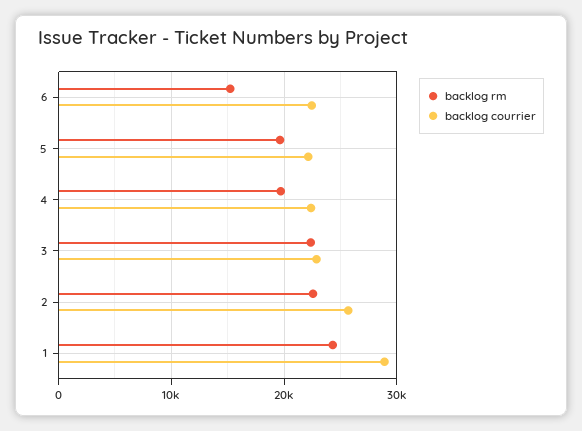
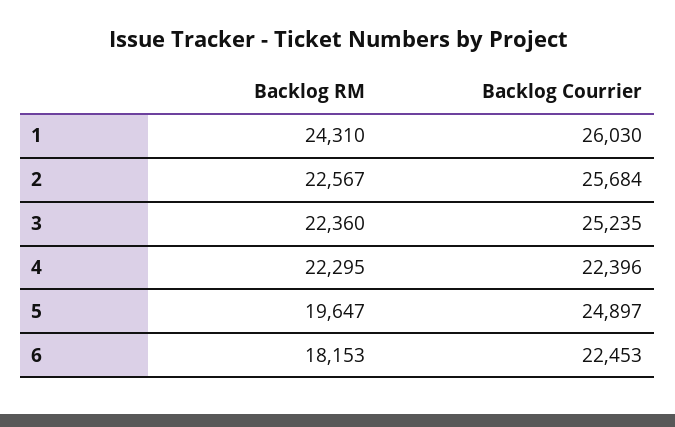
  {
    "backlog rm": {
-     "6": 15000,
+     "6": 18153,
      "5": 19647,
-     "4": 20000,
+     "4": 22295,
      "3": 22360,
      "2": 22567,
      "1": 24310
    },
    "backlog courrier": {
      "6": 22453,
-     "5": 22000,
+     "5": 24897,
      "4": 22396,
-     "3": 23000,
+     "3": 25235,
      "2": 25684,
-     "1": 29000
+     "1": 26030
    }
  }

